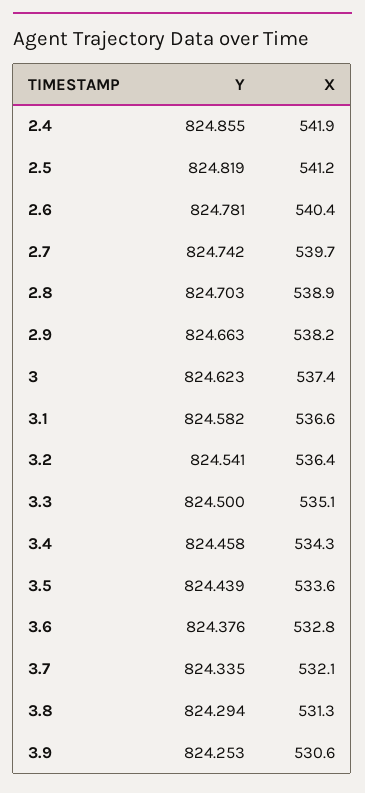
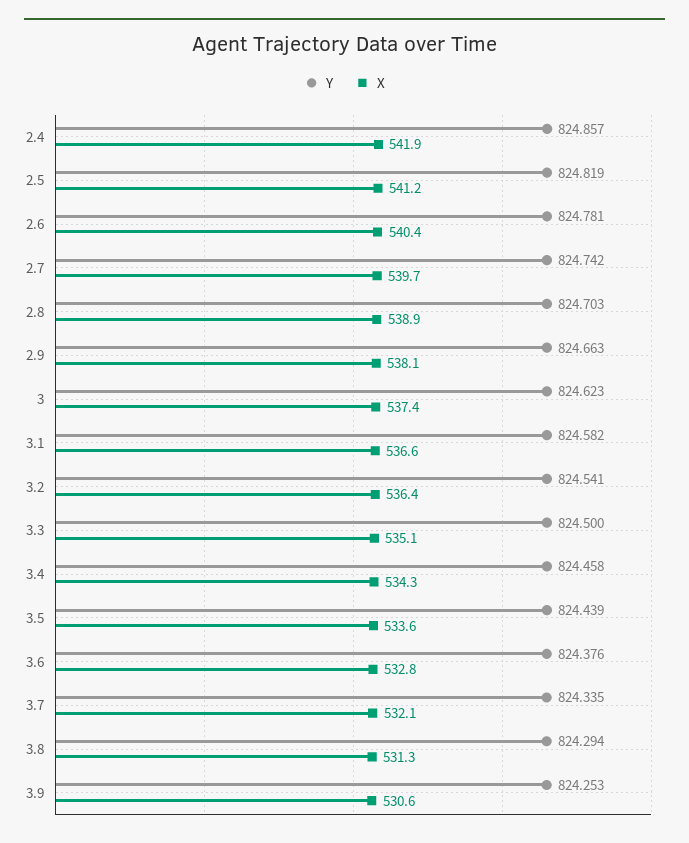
  {
    "Y": {
-     "2.4": 824.855,
+     "2.4": 824.857,
      "2.5": 824.819,
      "2.6": 824.781,
      "2.7": 824.742,
      "2.8": 824.703,
      "2.9": 824.663,
      "3": 824.623,
      "3.1": 824.582,
      "3.2": 824.541,
      "3.3": 824.5,
      "3.4": 824.458,
      "3.5": 824.439,
      "3.6": 824.376,
      "3.7": 824.335,
      "3.8": 824.294,
      "3.9": 824.253
    },
    "X": {
      "2.4": 541.9,
      "2.5": 541.2,
      "2.6": 540.4,
      "2.7": 539.7,
      "2.8": 538.9,
-     "2.9": 538.2,
+     "2.9": 538.1,
      "3": 537.4,
      "3.1": 536.6,
      "3.2": 536.4,
      "3.3": 535.1,
      "3.4": 534.3,
      "3.5": 533.6,
      "3.6": 532.8,
      "3.7": 532.1,
      "3.8": 531.3,
      "3.9": 530.6
    }
  }

